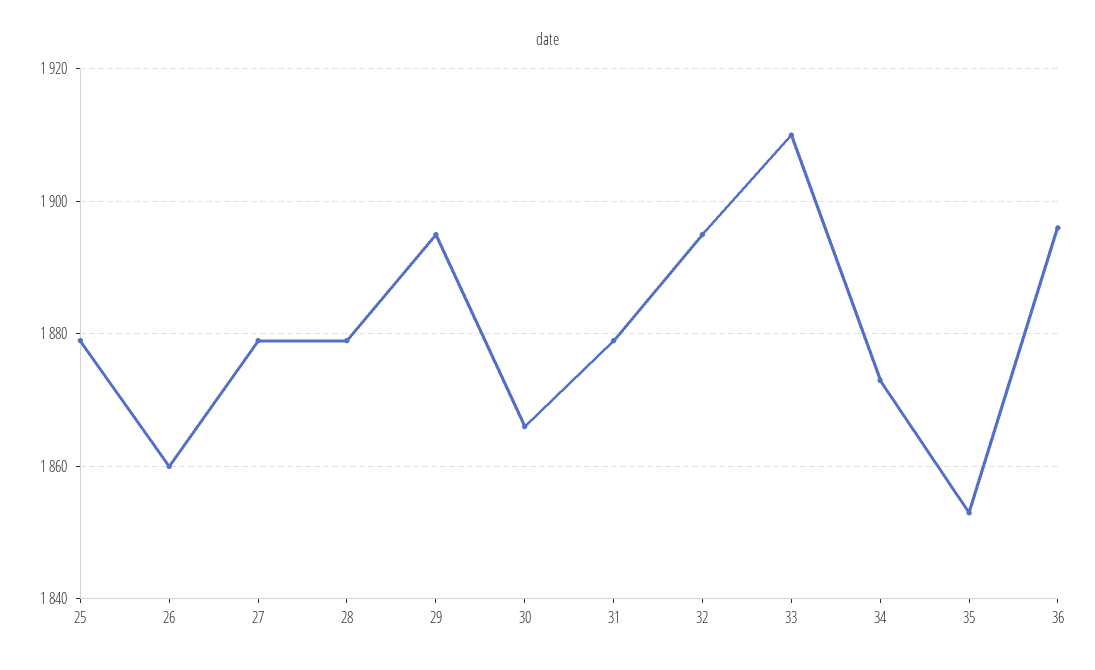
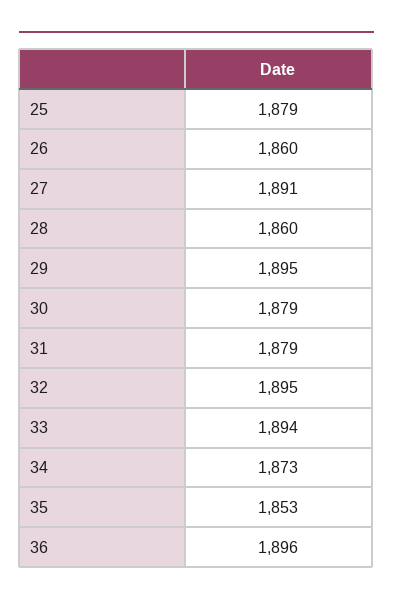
  {
    "25": 1879,
    "26": 1860,
-   "27": 1880,
+   "27": 1891,
-   "28": 1880,
+   "28": 1860,
    "29": 1895,
-   "30": 1865,
+   "30": 1879,
    "31": 1879,
    "32": 1895,
-   "33": 1910,
+   "33": 1894,
    "34": 1873,
    "35": 1853,
    "36": 1896
  }

